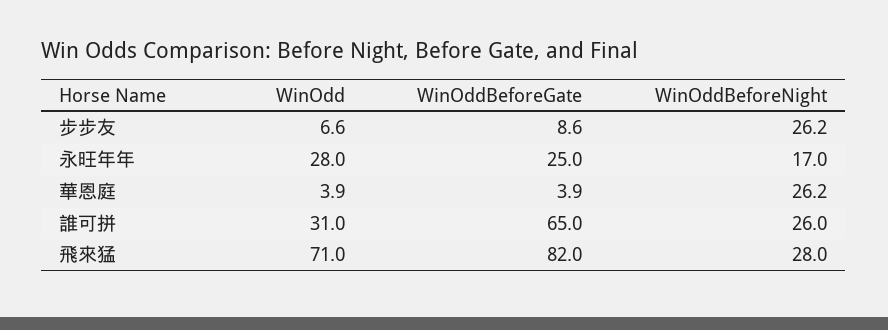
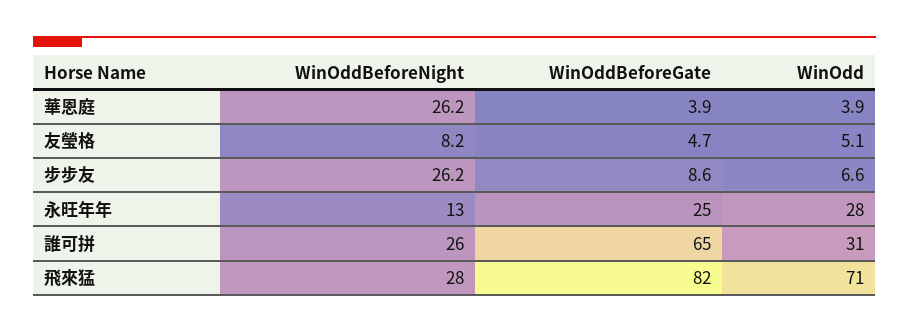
  {
    "WinOdd": {
      "步步友": 6.6,
      "永旺年年": 28,
      "華恩庭": 3.9,
      "誰可拼": 31,
-     "飛來猛": 71
+     "飛來猛": 71,
+     "友瑩格": 5.1
    },
    "WinOddBeforeGate": {
      "步步友": 8.6,
      "永旺年年": 25,
      "華恩庭": 3.9,
      "誰可拼": 65,
-     "飛來猛": 82
+     "飛來猛": 82,
+     "友瑩格": 4.7
    },
    "WinOddBeforeNight": {
      "步步友": 26.2,
-     "永旺年年": 17,
+     "永旺年年": 13,
      "華恩庭": 26.2,
      "誰可拼": 26,
-     "飛來猛": 28
+     "飛來猛": 28,
+     "友瑩格": 8.2
    }
  }

